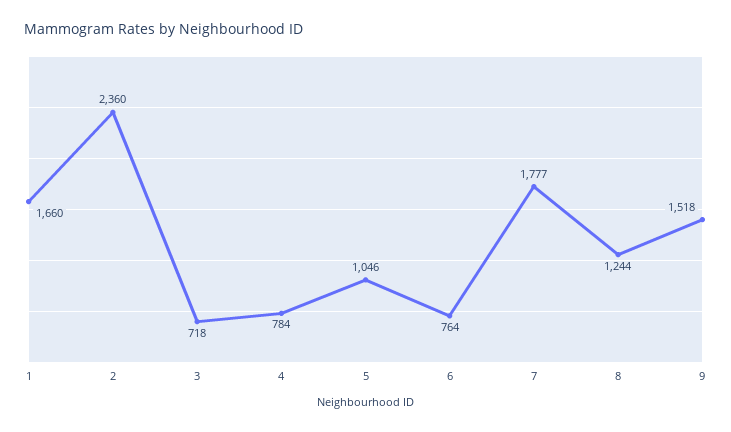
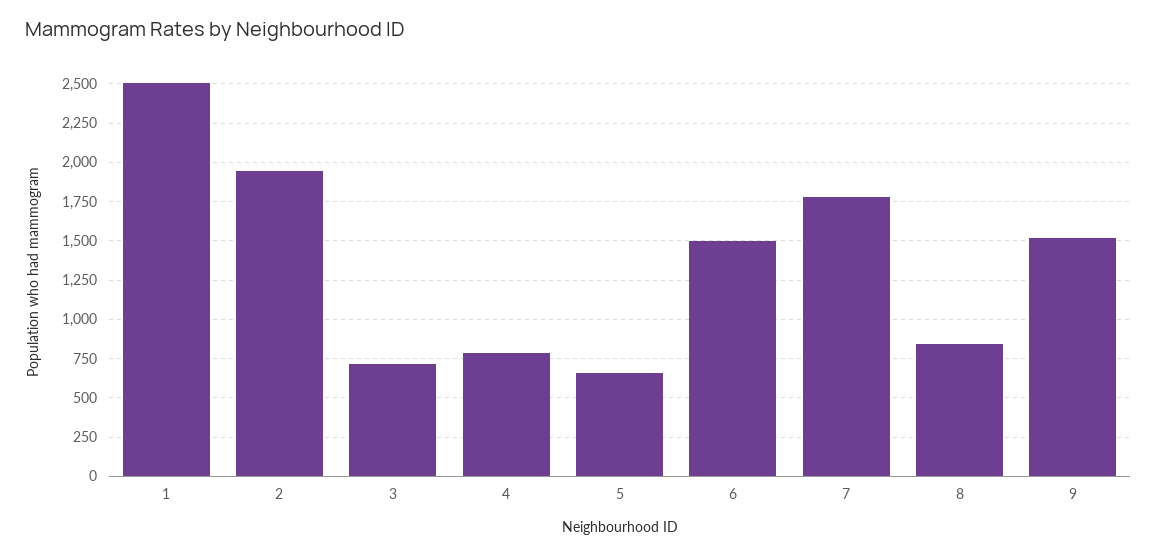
  {
-   "1": 1660,
+   "1": 2500,
-   "2": 2360,
+   "2": 1950,
    "3": 718,
    "4": 784,
-   "5": 1046,
+   "5": 650,
-   "6": 764,
+   "6": 1500,
    "7": 1777,
-   "8": 1244,
+   "8": 850,
    "9": 1518
  }

